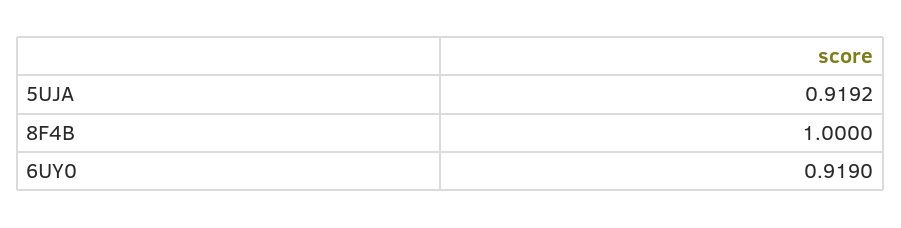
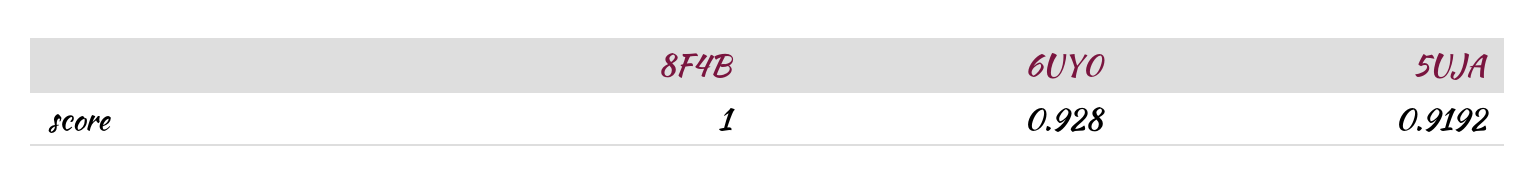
  {
    "5UJA": 0.9192,
    "8F4B": 1,
-   "6UY0": 0.919
+   "6UY0": 0.928
  }

